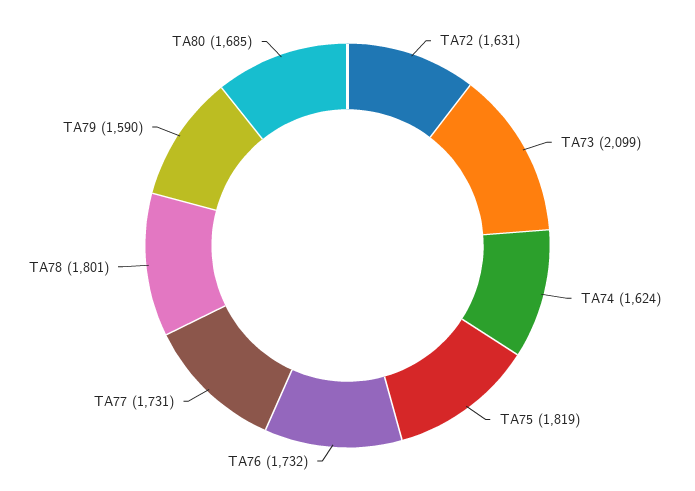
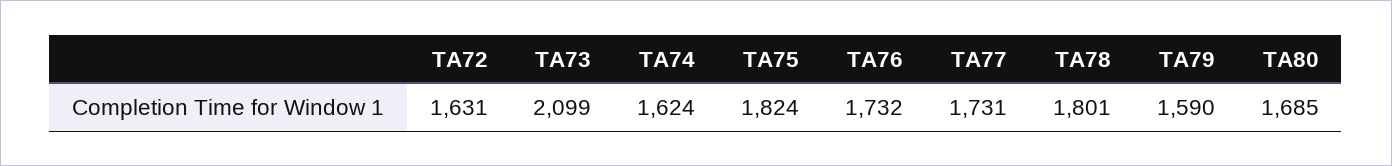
  {
    "TA72": 1631,
    "TA73": 2099,
    "TA74": 1624,
-   "TA75": 1819,
+   "TA75": 1824,
    "TA76": 1732,
    "TA77": 1731,
    "TA78": 1801,
    "TA79": 1590,
    "TA80": 1685
  }

